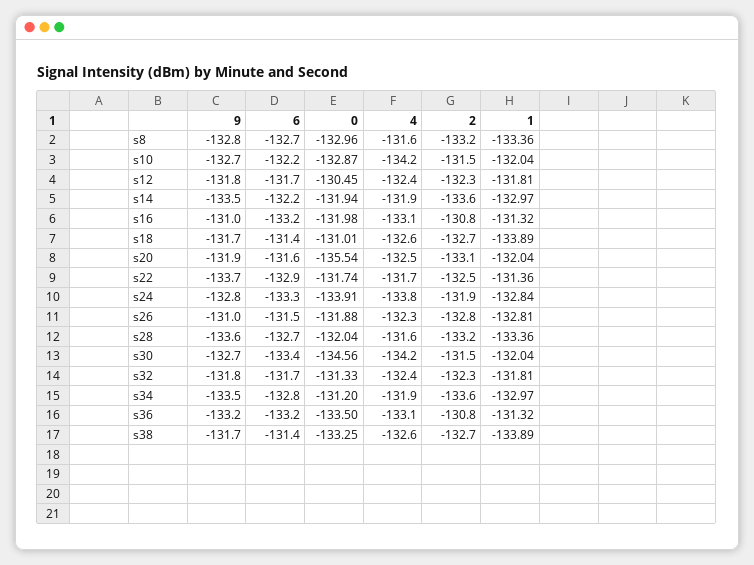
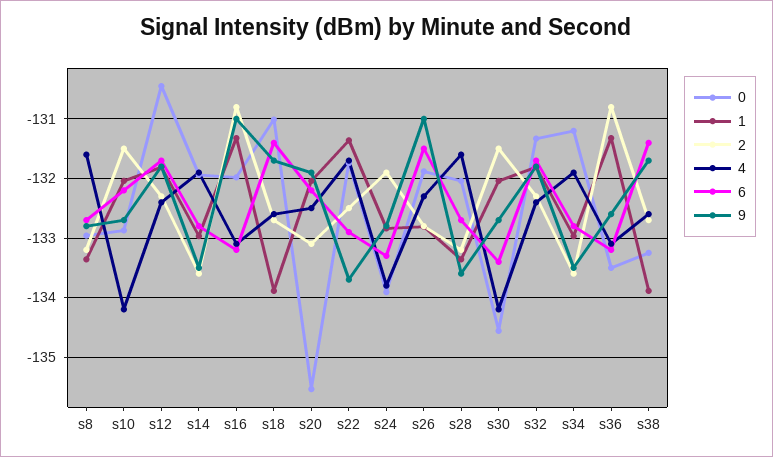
  {
    "9": {
      "s8": -132.8,
      "s10": -132.7,
      "s12": -131.8,
      "s14": -133.5,
      "s16": -131,
      "s18": -131.7,
      "s20": -131.9,
      "s22": -133.7,
      "s24": -132.8,
      "s26": -131,
      "s28": -133.6,
      "s30": -132.7,
      "s32": -131.8,
      "s34": -133.5,
-     "s36": -133.2,
+     "s36": -132.6,
      "s38": -131.7
    },
    "6": {
      "s8": -132.7,
      "s10": -132.2,
      "s12": -131.7,
-     "s14": -132.2,
+     "s14": -132.8,
      "s16": -133.2,
      "s18": -131.4,
-     "s20": -131.6,
+     "s20": -132.2,
      "s22": -132.9,
      "s24": -133.3,
      "s26": -131.5,
      "s28": -132.7,
      "s30": -133.4,
      "s32": -131.7,
      "s34": -132.8,
      "s36": -133.2,
      "s38": -131.4
    },
    "0": {
      "s8": -132.96,
      "s10": -132.87,
      "s12": -130.45,
      "s14": -131.94,
      "s16": -131.98,
      "s18": -131.01,
      "s20": -135.54,
      "s22": -131.74,
      "s24": -133.91,
      "s26": -131.88,
      "s28": -132.04,
      "s30": -134.56,
      "s32": -131.33,
      "s34": -131.2,
      "s36": -133.5,
      "s38": -133.25
    },
    "4": {
      "s8": -131.6,
      "s10": -134.2,
      "s12": -132.4,
      "s14": -131.9,
      "s16": -133.1,
      "s18": -132.6,
      "s20": -132.5,
      "s22": -131.7,
      "s24": -133.8,
      "s26": -132.3,
      "s28": -131.6,
      "s30": -134.2,
      "s32": -132.4,
      "s34": -131.9,
      "s36": -133.1,
      "s38": -132.6
    },
    "2": {
      "s8": -133.2,
      "s10": -131.5,
      "s12": -132.3,
      "s14": -133.6,
      "s16": -130.8,
      "s18": -132.7,
      "s20": -133.1,
      "s22": -132.5,
      "s24": -131.9,
      "s26": -132.8,
      "s28": -133.2,
      "s30": -131.5,
      "s32": -132.3,
      "s34": -133.6,
      "s36": -130.8,
      "s38": -132.7
    },
    "1": {
      "s8": -133.36,
      "s10": -132.04,
      "s12": -131.81,
      "s14": -132.97,
      "s16": -131.32,
      "s18": -133.89,
      "s20": -132.04,
      "s22": -131.36,
      "s24": -132.84,
      "s26": -132.81,
      "s28": -133.36,
      "s30": -132.04,
      "s32": -131.81,
      "s34": -132.97,
      "s36": -131.32,
      "s38": -133.89
    }
  }

